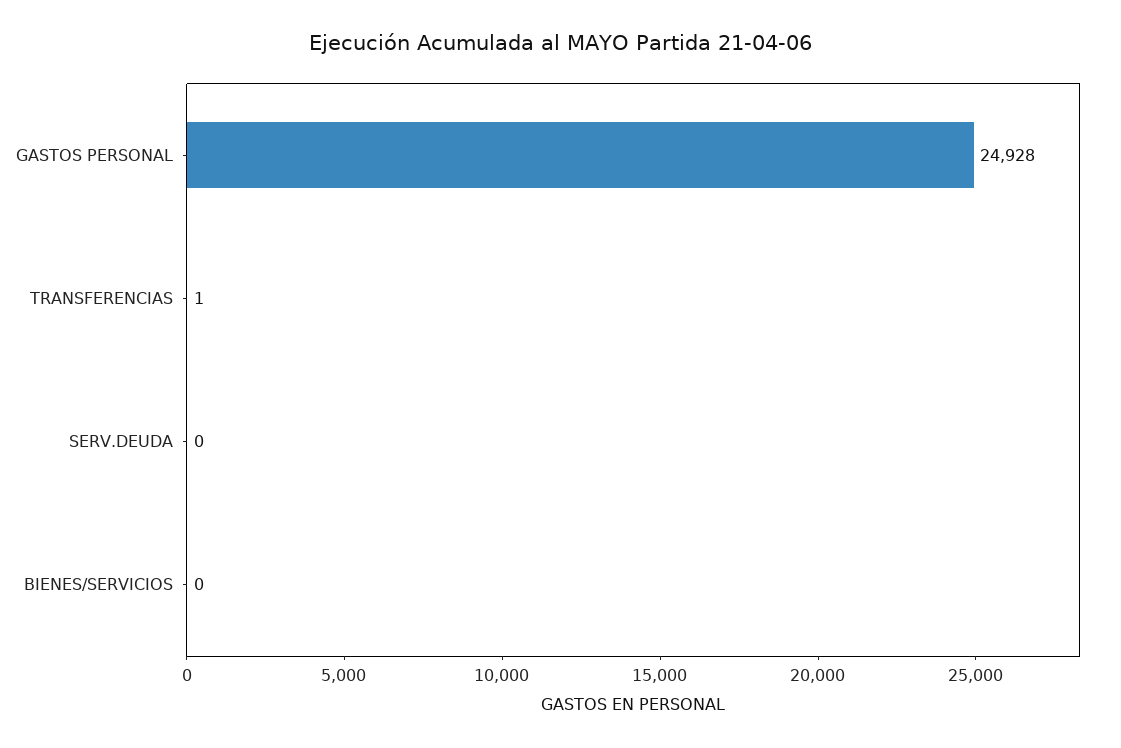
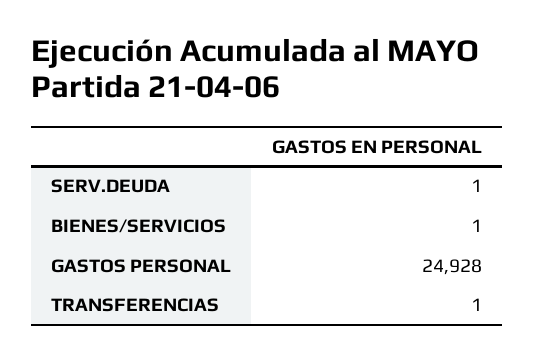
  {
    "GASTOS PERSONAL": 24928,
    "TRANSFERENCIAS": 1,
-   "SERV.DEUDA": 0,
+   "SERV.DEUDA": 1,
-   "BIENES/SERVICIOS": 0
+   "BIENES/SERVICIOS": 1
  }

